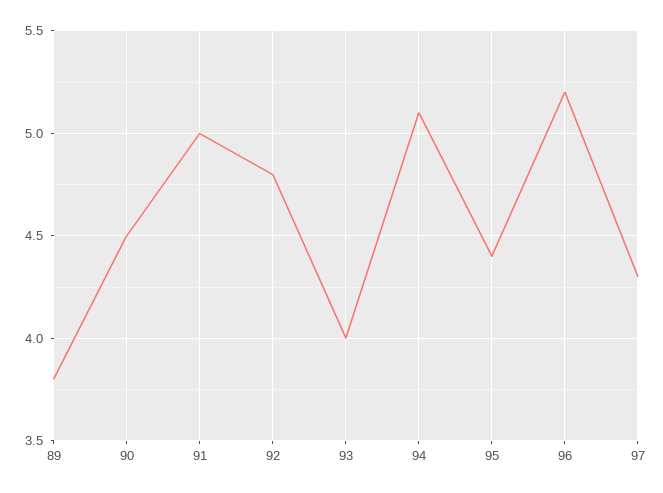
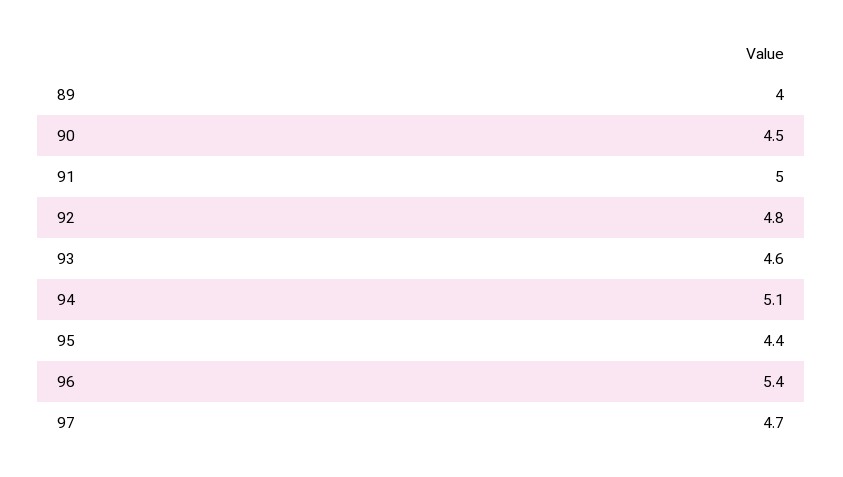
  {
-   "89": 3.8,
+   "89": 4,
    "90": 4.5,
    "91": 5,
    "92": 4.8,
-   "93": 4,
+   "93": 4.6,
    "94": 5.1,
    "95": 4.4,
-   "96": 5.2,
+   "96": 5.4,
-   "97": 4.3
+   "97": 4.7
  }

